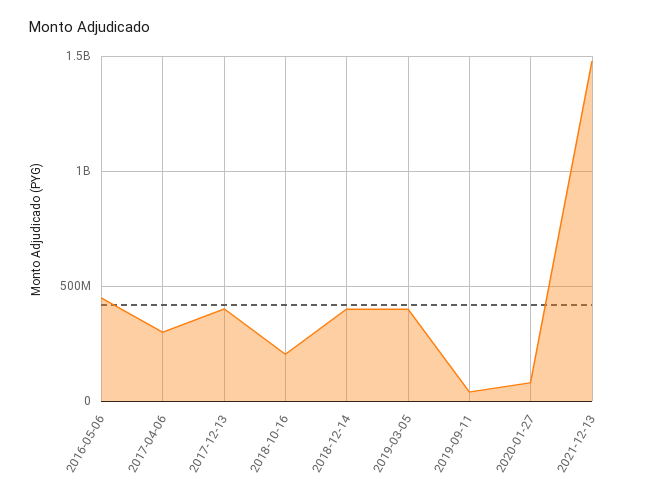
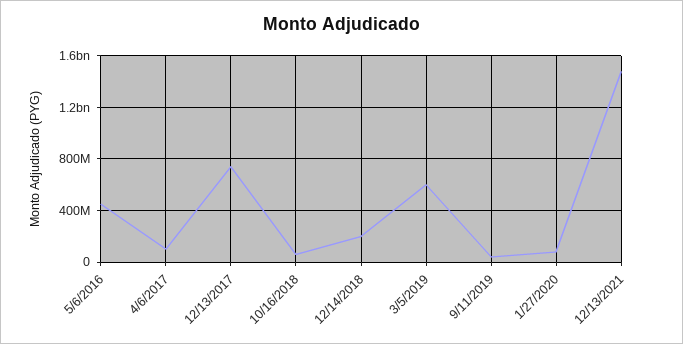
  {
    "2016-05-06": 450000000,
-   "2017-04-06": 300000000,
+   "2017-04-06": 100000000,
-   "2017-12-13": 400000000,
+   "2017-12-13": 750000000,
-   "2018-10-16": 200000000,
+   "2018-10-16": 50000000,
-   "2018-12-14": 400000000,
+   "2018-12-14": 200000000,
-   "2019-03-05": 400000000,
+   "2019-03-05": 600000000,
    "2019-09-11": 50000000,
    "2020-01-27": 100000000,
    "2021-12-13": 1500000000
  }

